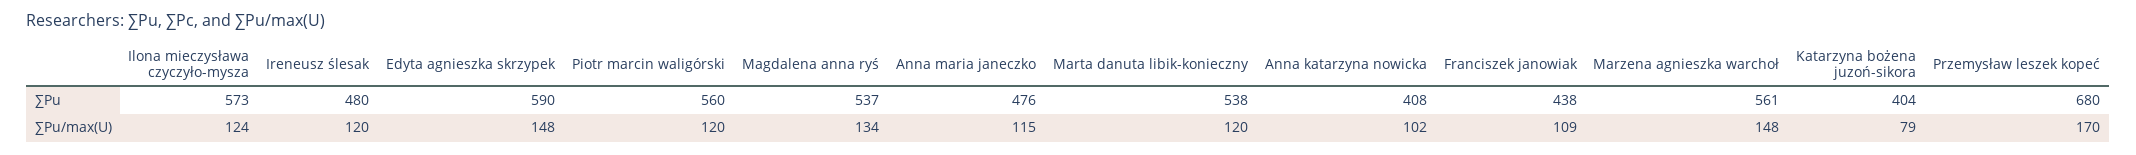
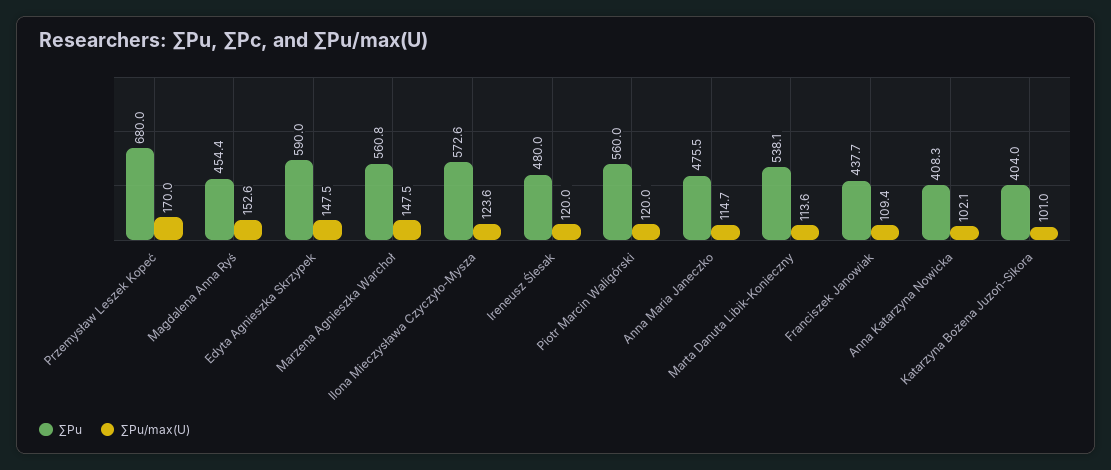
  {
    "∑Pu": {
      "Ilona mieczysława czyczyło-mysza": 572.6,
      "Ireneusz ślesak": 480,
      "Edyta agnieszka skrzypek": 590,
      "Piotr marcin waligórski": 560,
-     "Magdalena anna ryś": 537,
+     "Magdalena anna ryś": 454.4,
      "Anna maria janeczko": 475.5,
      "Marta danuta libik-konieczny": 538.1,
      "Anna katarzyna nowicka": 408.3,
      "Franciszek janowiak": 437.7,
      "Marzena agnieszka warchoł": 560.8,
      "Katarzyna bożena juzoń-sikora": 404,
      "Przemysław leszek kopeć": 680
    },
    "∑Pu/max(U)": {
      "Ilona mieczysława czyczyło-mysza": 123.6,
      "Ireneusz ślesak": 120,
      "Edyta agnieszka skrzypek": 147.5,
      "Piotr marcin waligórski": 120,
-     "Magdalena anna ryś": 134,
+     "Magdalena anna ryś": 152.6,
      "Anna maria janeczko": 114.7,
-     "Marta danuta libik-konieczny": 120,
+     "Marta danuta libik-konieczny": 113.6,
      "Anna katarzyna nowicka": 102.1,
      "Franciszek janowiak": 109.4,
      "Marzena agnieszka warchoł": 147.5,
-     "Katarzyna bożena juzoń-sikora": 79,
+     "Katarzyna bożena juzoń-sikora": 101,
      "Przemysław leszek kopeć": 170
    }
  }

